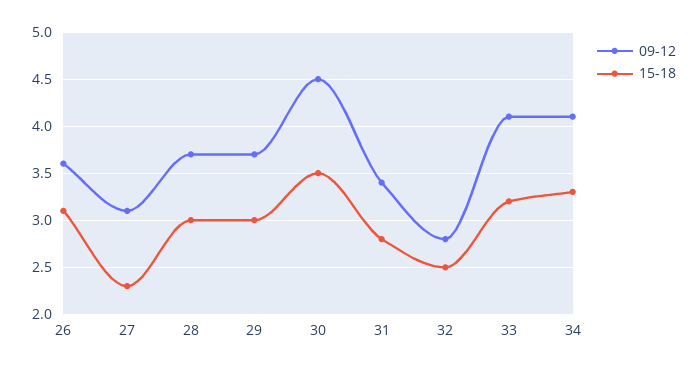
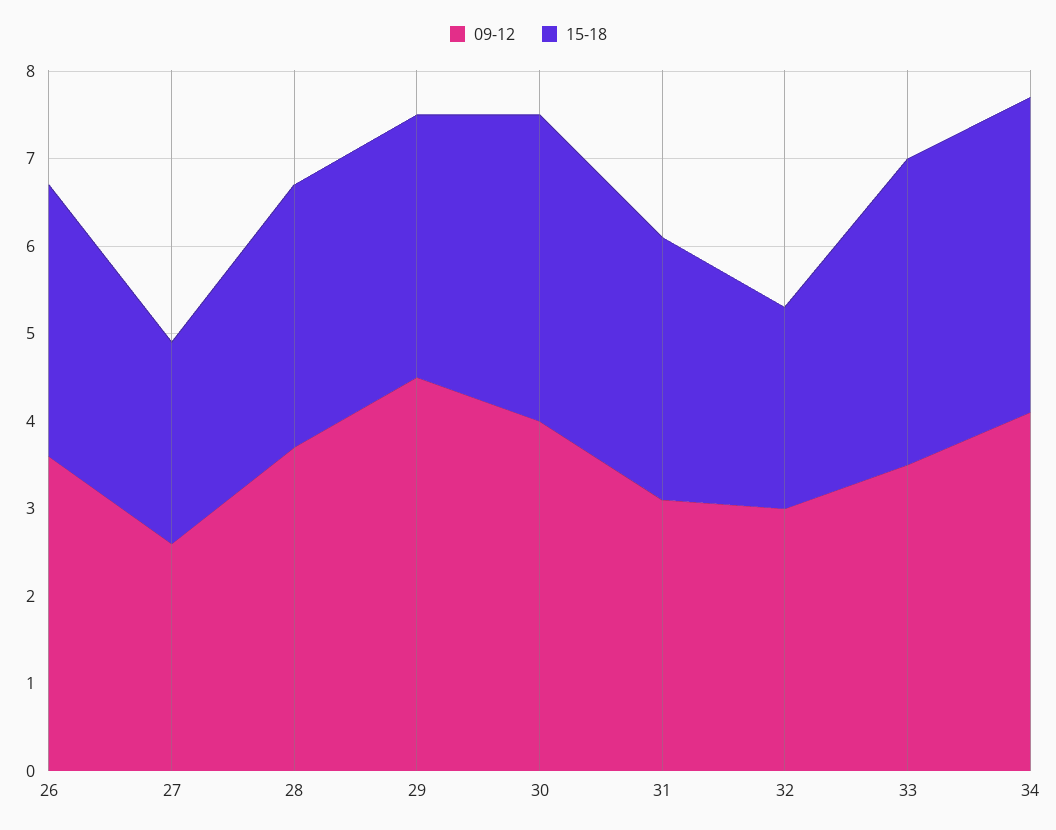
  {
    "09-12": {
      "26": 3.6,
-     "27": 3.1,
+     "27": 2.6,
      "28": 3.7,
-     "29": 3.7,
+     "29": 4.5,
-     "30": 4.5,
+     "30": 4,
-     "31": 3.4,
+     "31": 3.1,
-     "32": 2.8,
+     "32": 3,
-     "33": 4.1,
+     "33": 3.5,
      "34": 4.1
    },
    "15-18": {
      "26": 3.1,
      "27": 2.3,
      "28": 3,
      "29": 3,
      "30": 3.5,
-     "31": 2.8,
+     "31": 3,
-     "32": 2.5,
+     "32": 2.3,
-     "33": 3.2,
+     "33": 3.5,
-     "34": 3.3
+     "34": 3.6
    }
  }

